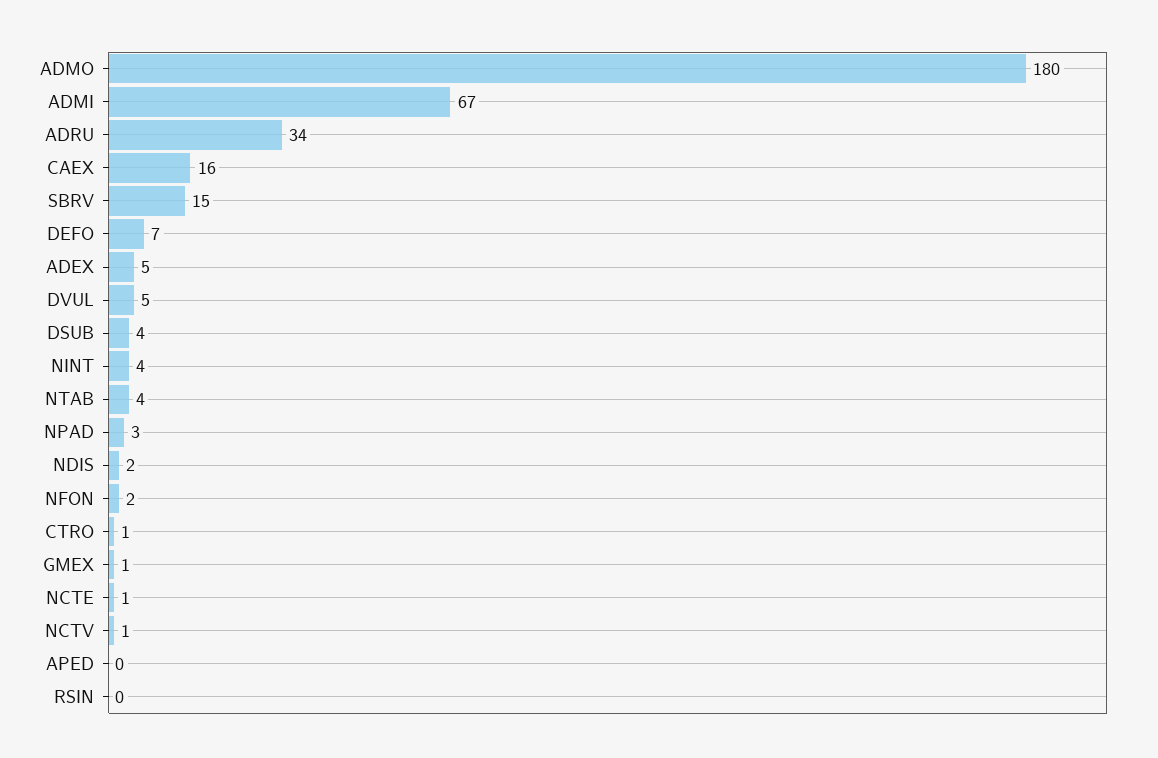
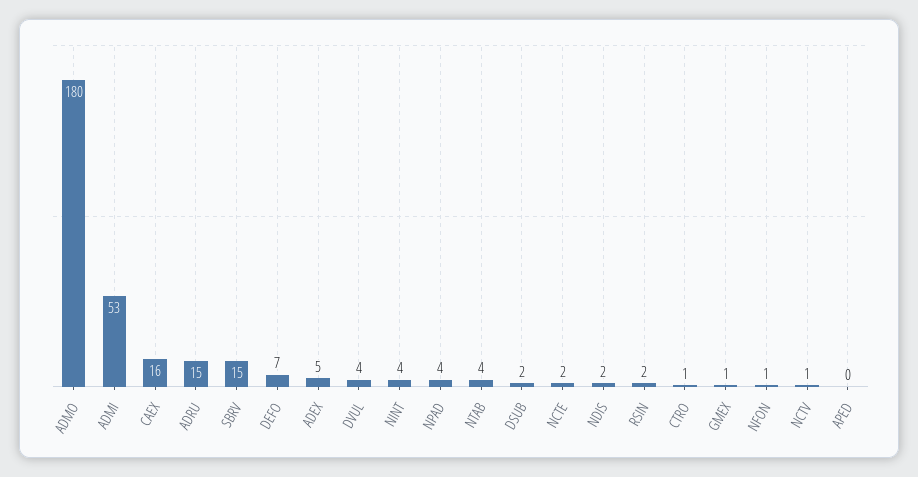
  {
    "ADMO": 180,
-   "ADMI": 67,
+   "ADMI": 53,
-   "ADRU": 34,
+   "ADRU": 15,
    "CAEX": 16,
    "SBRV": 15,
    "DEFO": 7,
    "ADEX": 5,
-   "DVUL": 5,
+   "DVUL": 4,
-   "DSUB": 4,
+   "DSUB": 2,
    "NINT": 4,
    "NTAB": 4,
-   "NPAD": 3,
+   "NPAD": 4,
    "NDIS": 2,
-   "NFON": 2,
+   "NFON": 1,
    "CTRO": 1,
    "GMEX": 1,
-   "NCTE": 1,
+   "NCTE": 2,
    "NCTV": 1,
    "APED": 0,
-   "RSIN": 0
+   "RSIN": 2
  }

